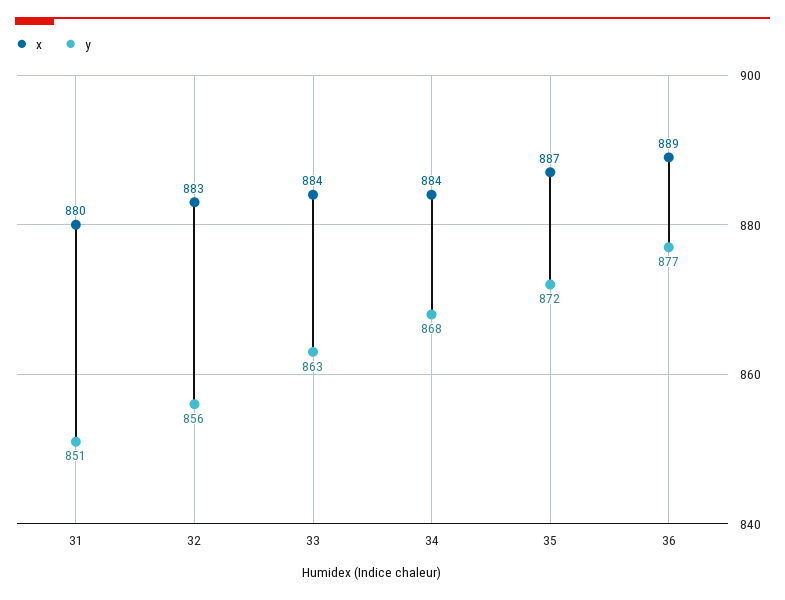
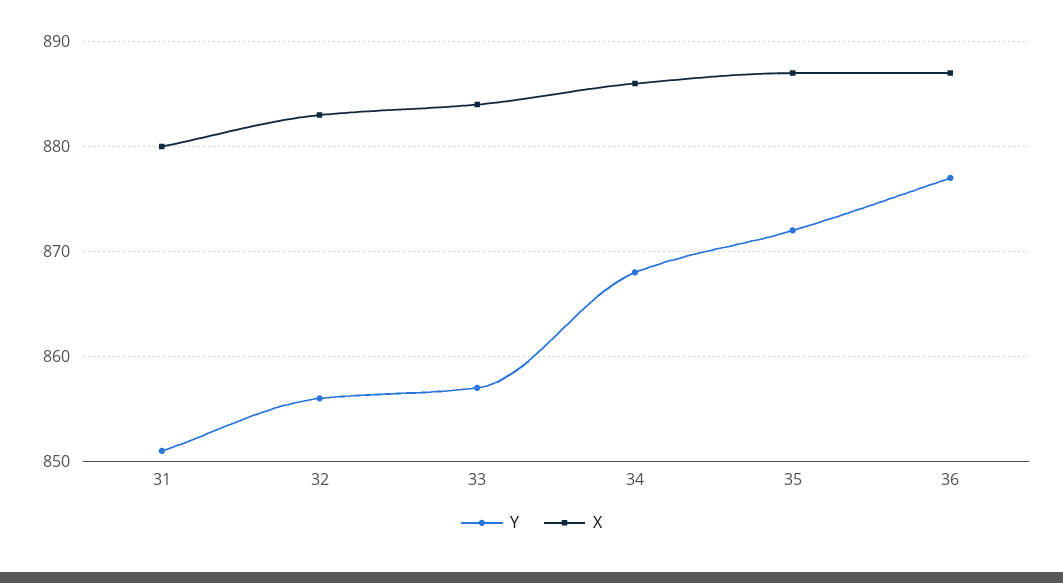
  {
    "x": {
      "31": 880,
      "32": 883,
      "33": 884,
-     "34": 884,
+     "34": 886,
      "35": 887,
-     "36": 889
+     "36": 887
    },
    "y": {
      "31": 851,
      "32": 856,
-     "33": 863,
+     "33": 857,
      "34": 868,
      "35": 872,
      "36": 877
    }
  }

